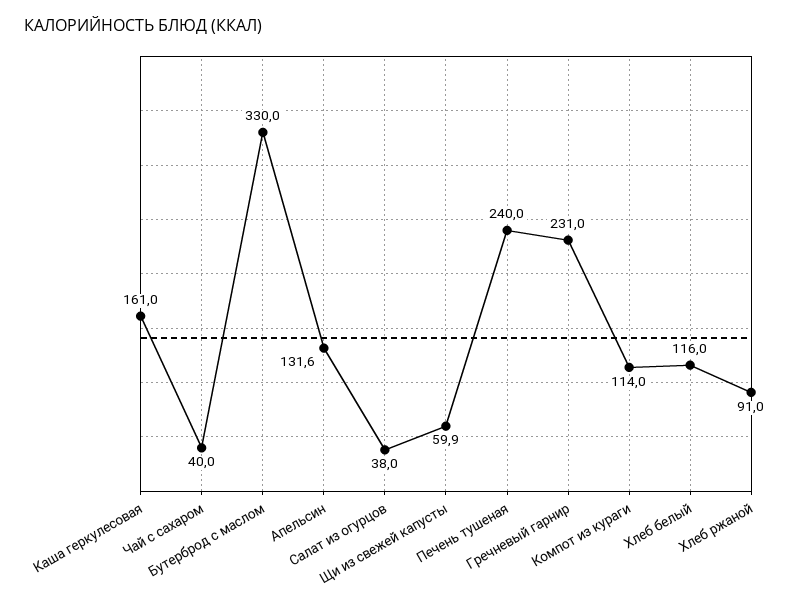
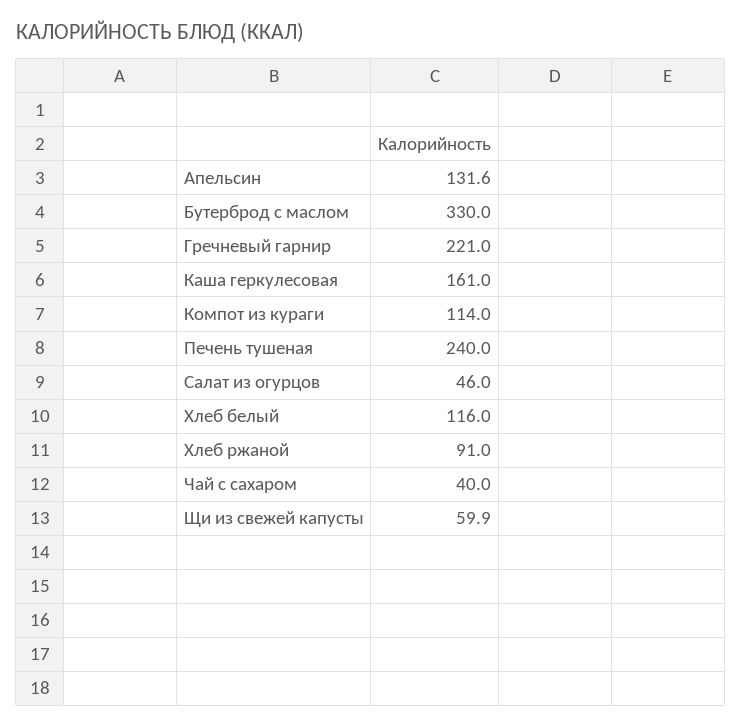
  {
    "Каша геркулесовая": 161,
    "Чай с сахаром": 40,
    "Бутерброд с маслом": 330,
    "Апельсин": 131.6,
-   "Салат из огурцов": 38,
+   "Салат из огурцов": 46,
    "Щи из свежей капусты": 59.9,
    "Печень тушеная": 240,
-   "Гречневый гарнир": 231,
+   "Гречневый гарнир": 221,
    "Компот из кураги": 114,
    "Хлеб белый": 116,
    "Хлеб ржаной": 91
  }

